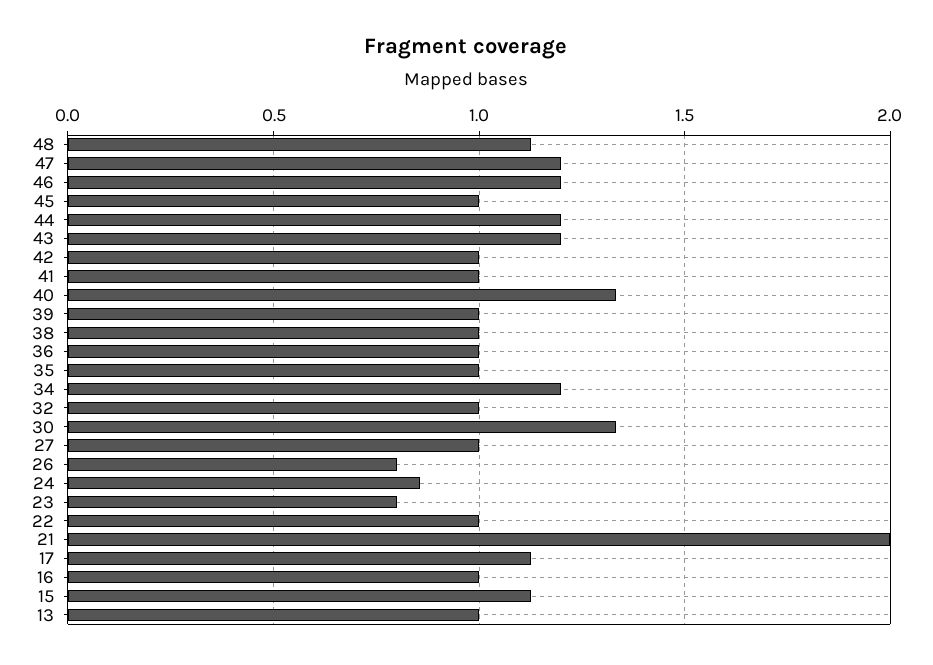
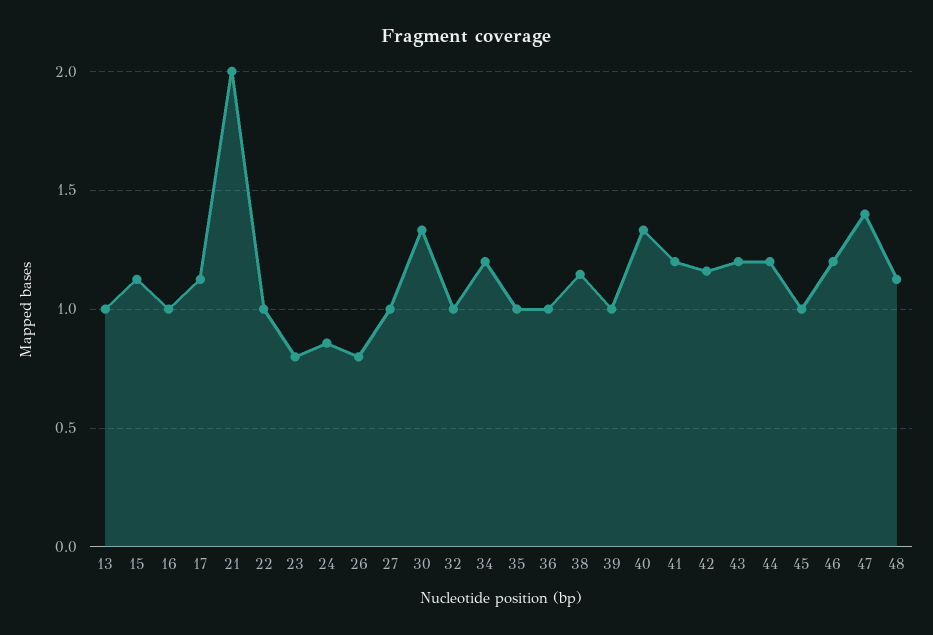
  {
    "48": 1.15,
-   "47": 1.2,
+   "47": 1.4,
    "46": 1.2,
    "45": 1,
    "44": 1.2,
    "43": 1.2,
-   "42": 1,
+   "42": 1.15,
-   "41": 1,
+   "41": 1.2,
    "40": 1.35,
    "39": 1,
-   "38": 1,
+   "38": 1.15,
    "36": 1,
    "35": 1,
    "34": 1.2,
    "32": 1,
    "30": 1.35,
    "27": 1,
    "26": 0.8,
    "24": 0.85,
    "23": 0.8,
    "22": 1,
    "21": 2,
    "17": 1.15,
    "16": 1,
    "15": 1.15,
    "13": 1
  }

